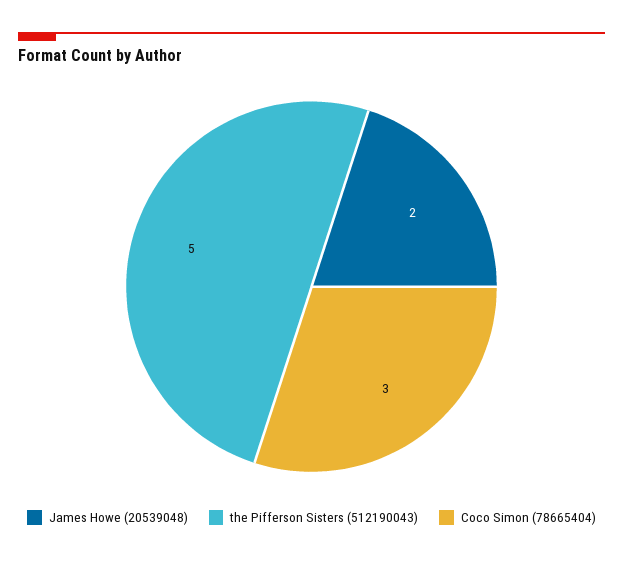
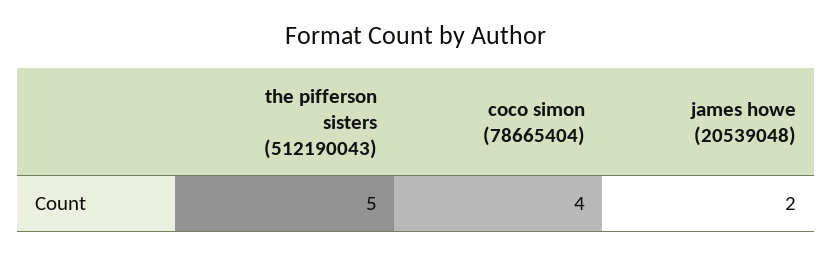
  {
    "James Howe (20539048)": 2,
    "the Pifferson Sisters (512190043)": 5,
-   "Coco Simon (78665404)": 3
+   "Coco Simon (78665404)": 4
  }

